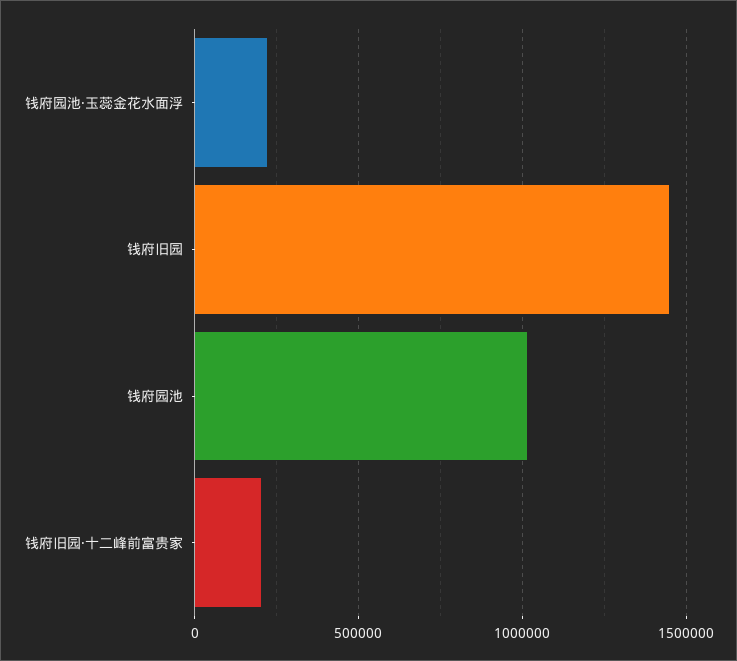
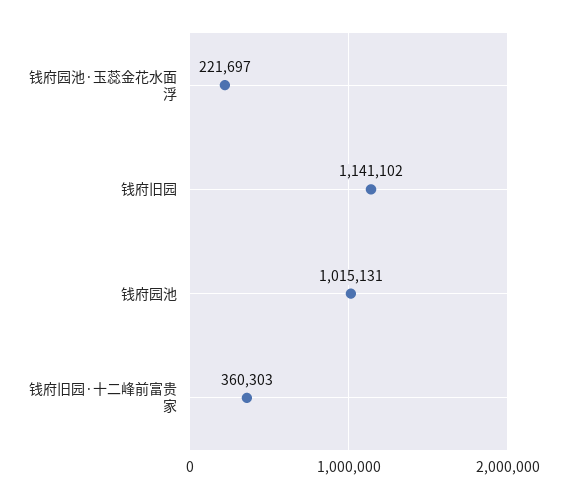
  {
    "钱府园池·玉蕊金花水面浮": 221697,
-   "钱府旧园": 1450000,
+   "钱府旧园": 1141102,
    "钱府园池": 1015131,
-   "钱府旧园·十二峰前富贵家": 200000
+   "钱府旧园·十二峰前富贵家": 360303
  }

